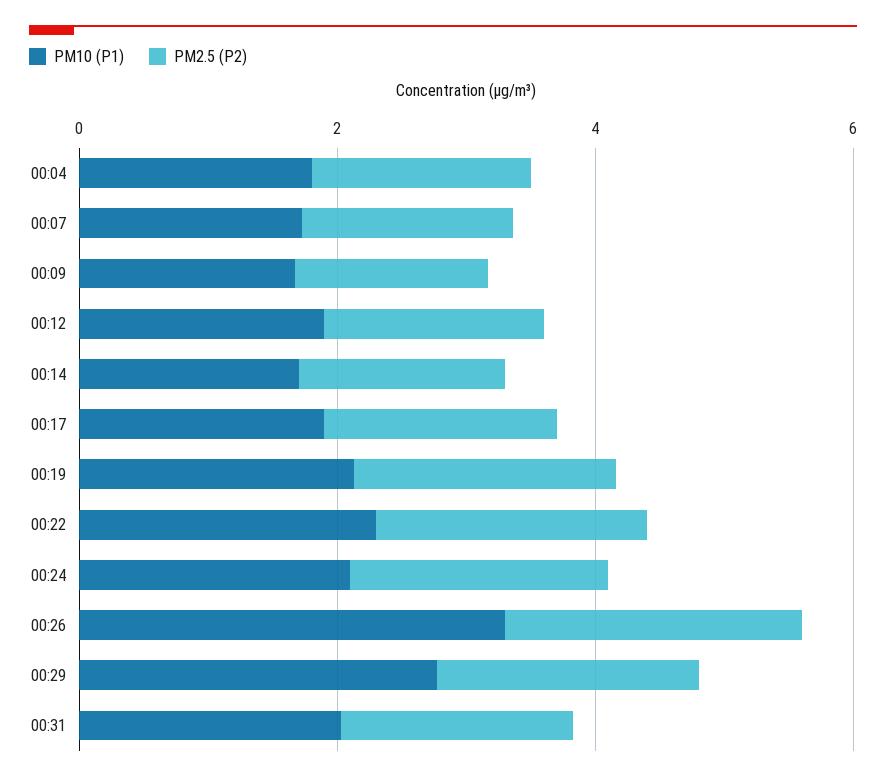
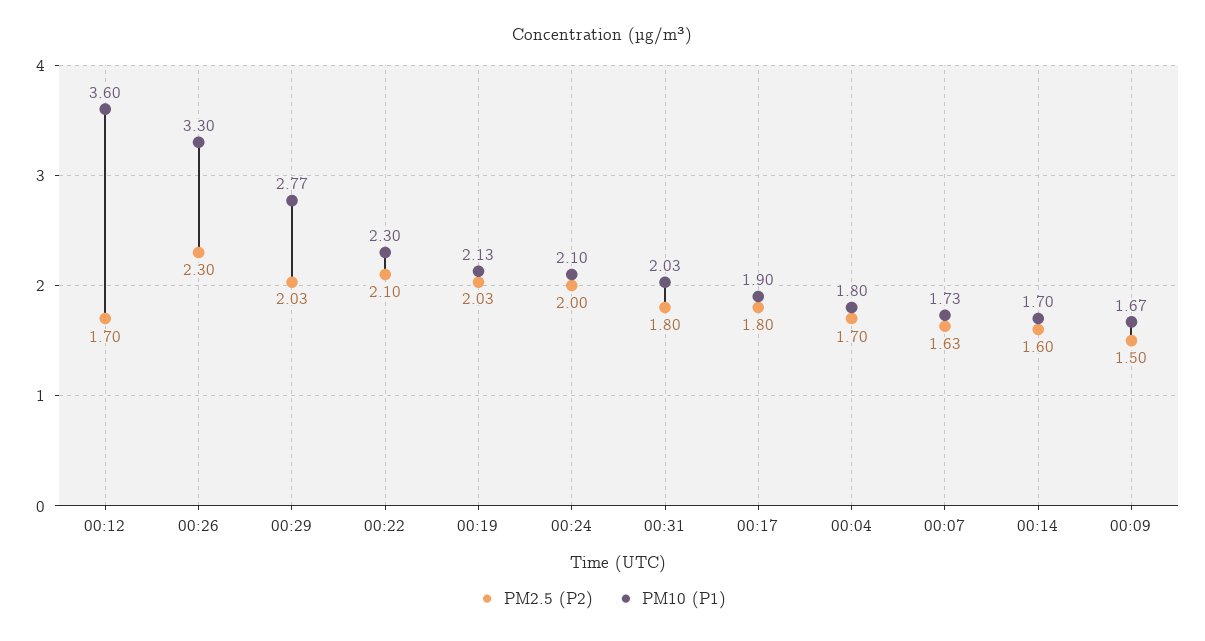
  {
    "PM10 (P1)": {
      "00:04": 1.8,
      "00:07": 1.73,
      "00:09": 1.67,
-     "00:12": 2,
+     "00:12": 3.6,
      "00:14": 1.7,
      "00:17": 1.9,
      "00:19": 2.13,
      "00:22": 2.3,
      "00:24": 2.1,
      "00:26": 3.3,
      "00:29": 2.77,
      "00:31": 2.03
    },
    "PM2.5 (P2)": {
      "00:04": 1.7,
      "00:07": 1.63,
      "00:09": 1.5,
      "00:12": 1.7,
      "00:14": 1.6,
      "00:17": 1.8,
      "00:19": 2.03,
      "00:22": 2.1,
      "00:24": 2,
      "00:26": 2.3,
      "00:29": 2.03,
      "00:31": 1.8
    }
  }

